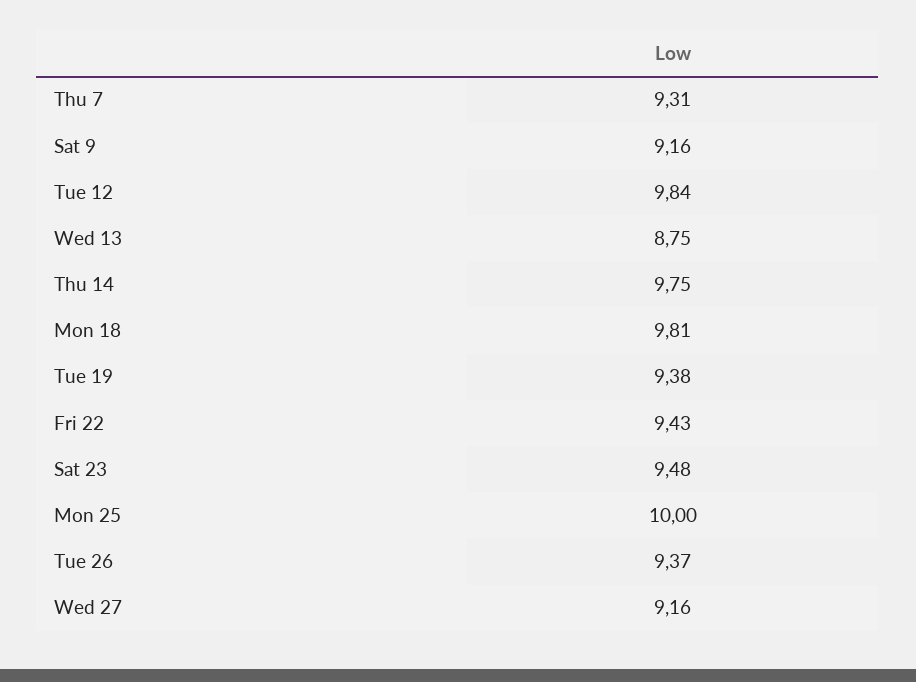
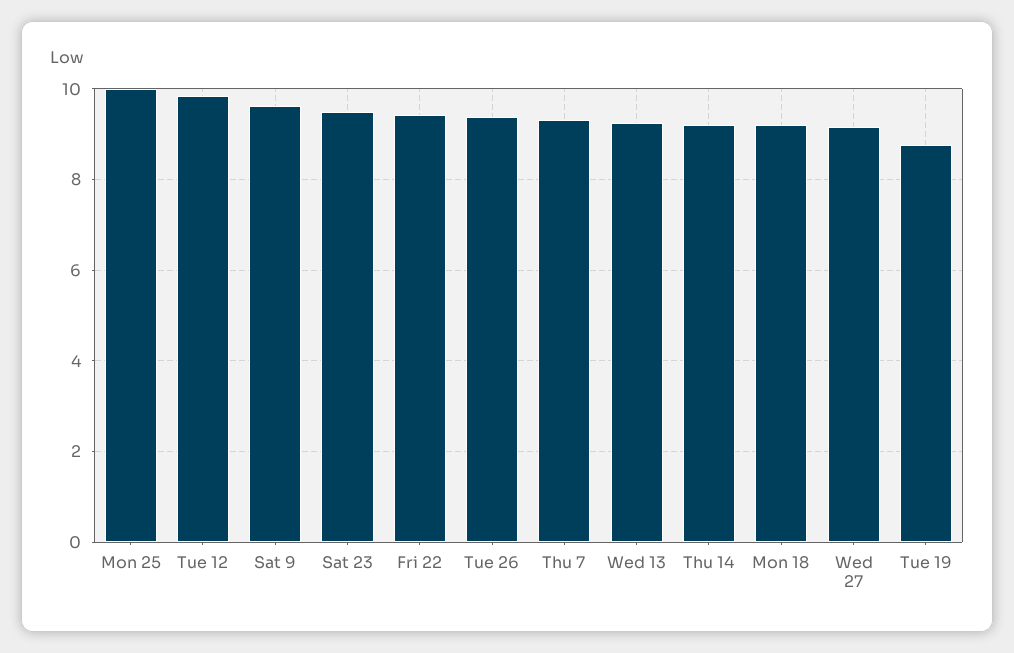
  {
    "Thu 7": 9.31,
-   "Sat 9": 9.16,
+   "Sat 9": 9.6,
    "Tue 12": 9.84,
-   "Wed 13": 8.75,
+   "Wed 13": 9.2,
-   "Thu 14": 9.75,
+   "Thu 14": 9.2,
-   "Mon 18": 9.81,
+   "Mon 18": 9.2,
-   "Tue 19": 9.38,
+   "Tue 19": 8.8,
    "Fri 22": 9.43,
    "Sat 23": 9.48,
    "Mon 25": 10,
    "Tue 26": 9.37,
    "Wed 27": 9.16
  }

